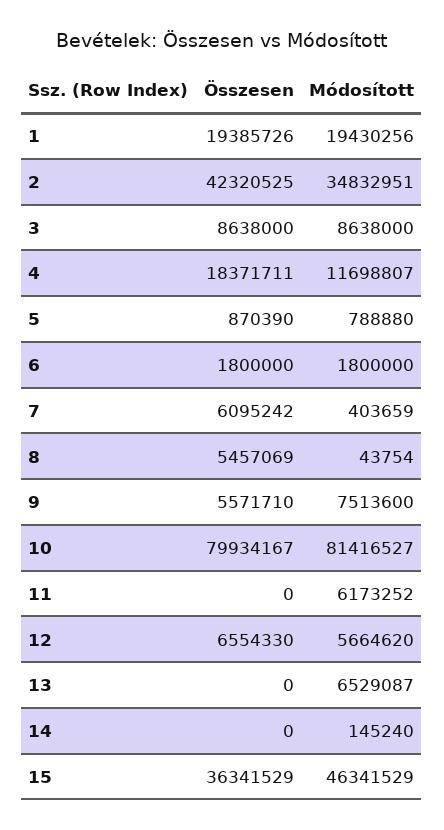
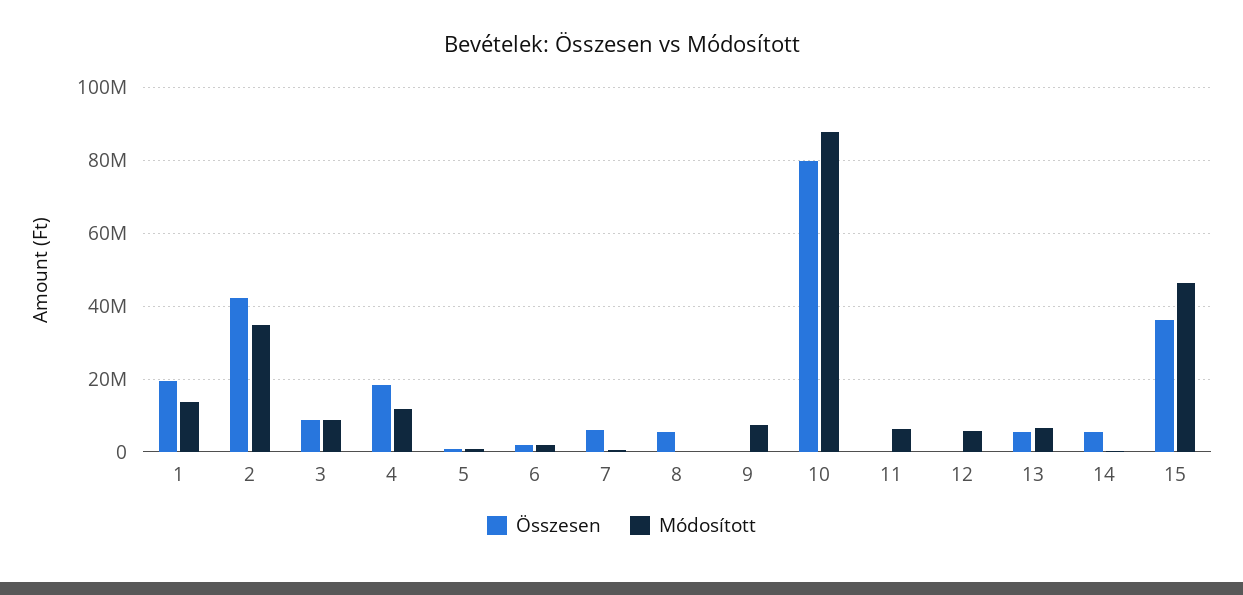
  {
    "Összesen": {
      "1": 19385726,
      "2": 42320525,
      "3": 8638000,
      "4": 18371711,
      "5": 870390,
      "6": 1800000,
      "7": 6095242,
      "8": 5457069,
-     "9": 5571710,
+     "9": 0,
      "10": 79934167,
      "11": 0,
-     "12": 6554330,
+     "12": 0,
-     "13": 0,
+     "13": 6000000,
-     "14": 0,
+     "14": 6000000,
      "15": 36341529
    },
    "Módosított": {
-     "1": 19430256,
+     "1": 14000000,
      "2": 34832951,
      "3": 8638000,
      "4": 11698807,
      "5": 788880,
      "6": 1800000,
      "7": 403659,
      "8": 43754,
      "9": 7513600,
-     "10": 81416527,
+     "10": 88000000,
      "11": 6173252,
      "12": 5664620,
      "13": 6529087,
      "14": 145240,
      "15": 46341529
    }
  }

